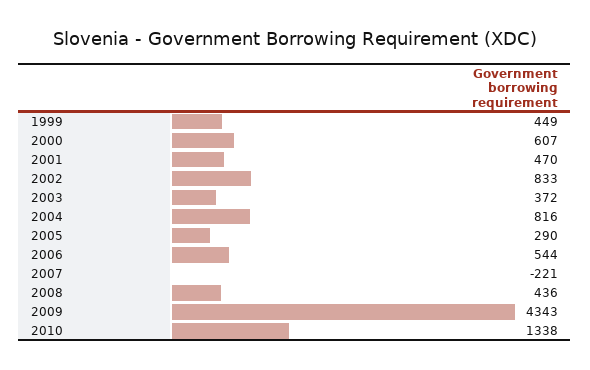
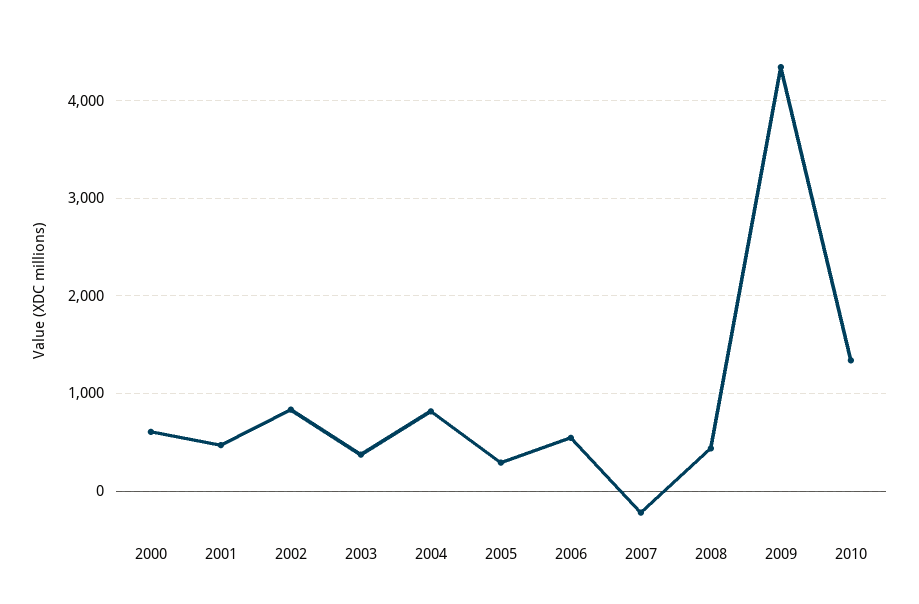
  {
-   "1999": 449,
    "2000": 607,
    "2001": 470,
    "2002": 833,
    "2003": 372,
    "2004": 816,
    "2005": 290,
    "2006": 544,
    "2007": -221,
    "2008": 436,
    "2009": 4343,
    "2010": 1338
  }

